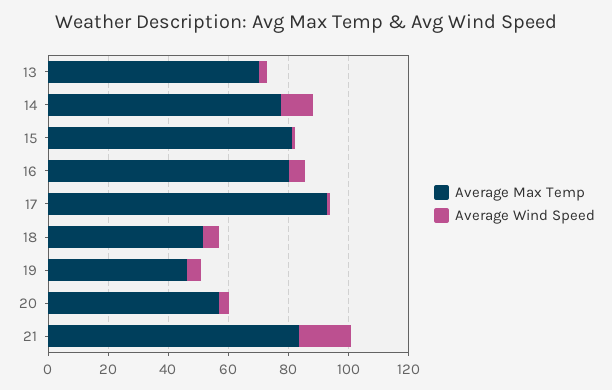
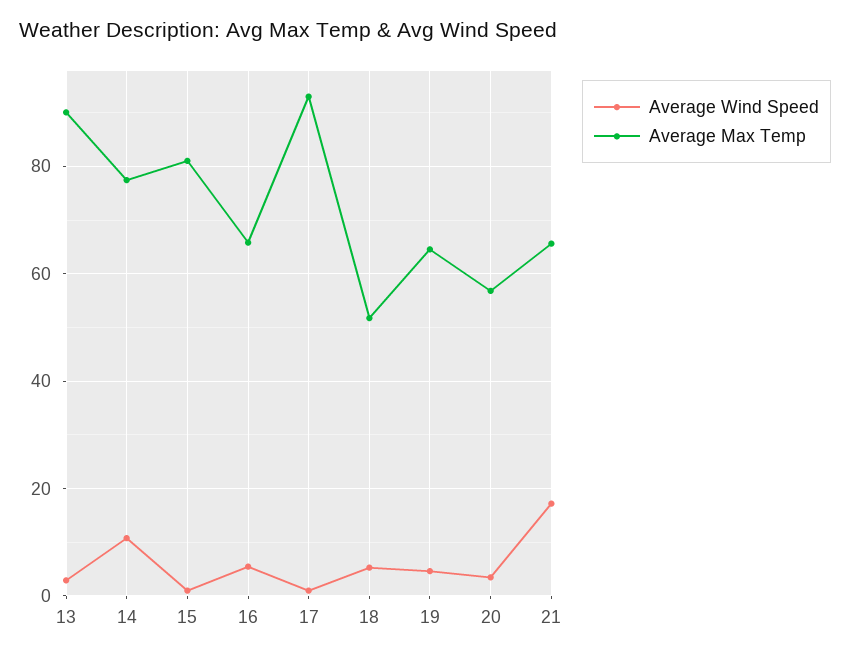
  {
    "Average Max Temp": {
-     "13": 70,
+     "13": 90,
      "14": 78,
      "15": 82,
-     "16": 80,
+     "16": 66,
      "17": 92,
      "18": 52,
-     "19": 45,
+     "19": 64,
      "20": 56,
-     "21": 85
+     "21": 66
    },
    "Average Wind Speed": {
      "13": 2,
      "14": 10,
      "15": 2,
      "16": 6,
      "17": 2,
      "18": 6,
      "19": 4,
      "20": 4,
      "21": 18
    }
  }

